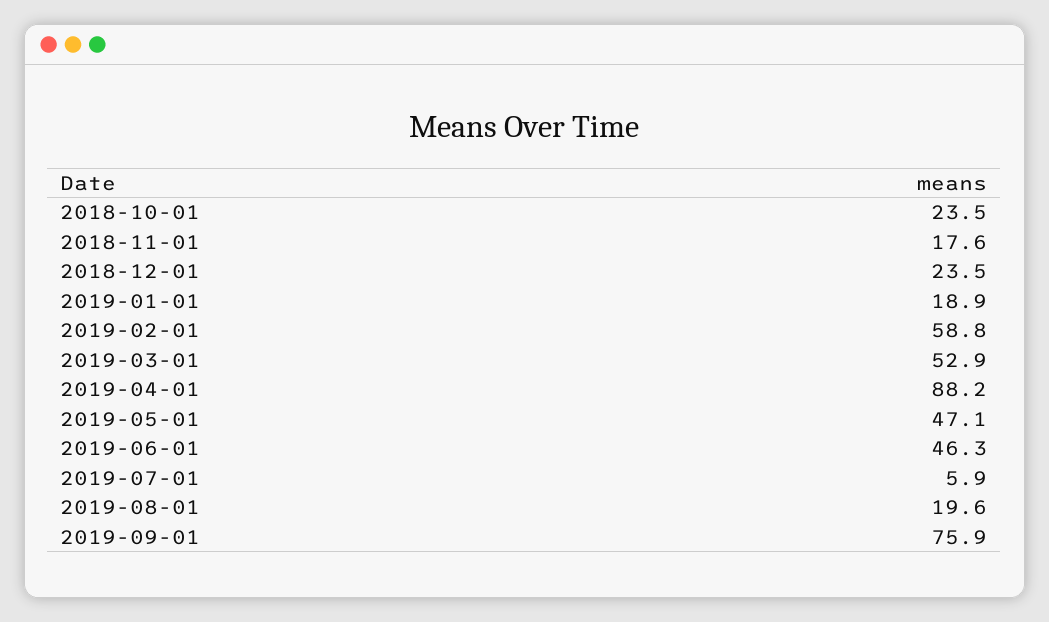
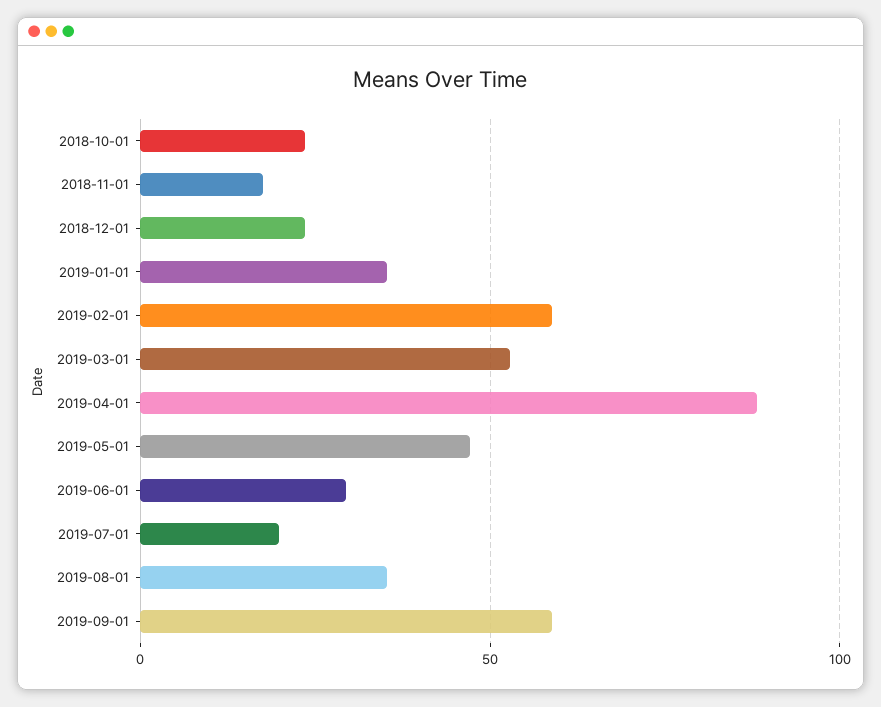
  {
    "2018-10-01": 23.5,
    "2018-11-01": 17.6,
    "2018-12-01": 23.5,
-   "2019-01-01": 18.9,
+   "2019-01-01": 35,
    "2019-02-01": 58.8,
    "2019-03-01": 52.9,
    "2019-04-01": 88.2,
    "2019-05-01": 47.1,
-   "2019-06-01": 46.3,
+   "2019-06-01": 30,
-   "2019-07-01": 5.9,
+   "2019-07-01": 20,
-   "2019-08-01": 19.6,
+   "2019-08-01": 35,
-   "2019-09-01": 75.9
+   "2019-09-01": 60
  }

